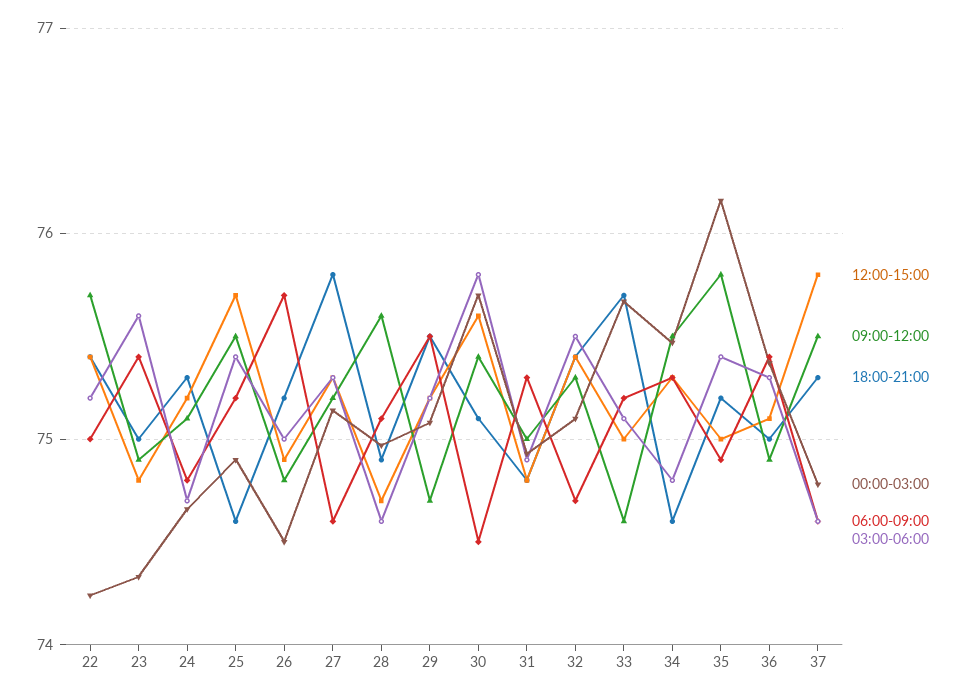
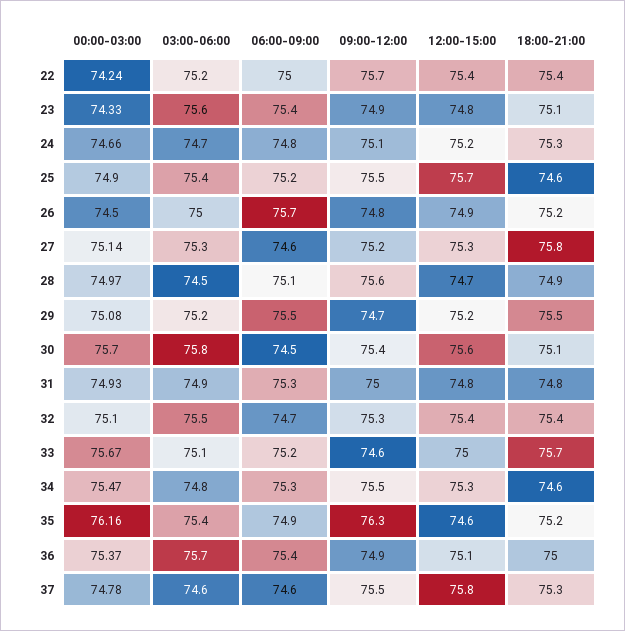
  {
    "12:00-15:00": {
      "22": 75.4,
      "23": 74.8,
      "24": 75.2,
      "25": 75.7,
      "26": 74.9,
      "27": 75.3,
      "28": 74.7,
      "29": 75.2,
      "30": 75.6,
      "31": 74.8,
      "32": 75.4,
      "33": 75,
      "34": 75.3,
-     "35": 75,
+     "35": 74.6,
      "36": 75.1,
      "37": 75.8
    },
    "09:00-12:00": {
      "22": 75.7,
      "23": 74.9,
      "24": 75.1,
      "25": 75.5,
      "26": 74.8,
      "27": 75.2,
      "28": 75.6,
      "29": 74.7,
      "30": 75.4,
      "31": 75,
      "32": 75.3,
      "33": 74.6,
      "34": 75.5,
-     "35": 75.8,
+     "35": 76.3,
      "36": 74.9,
      "37": 75.5
    },
    "18:00-21:00": {
      "22": 75.4,
-     "23": 75,
+     "23": 75.1,
      "24": 75.3,
      "25": 74.6,
      "26": 75.2,
      "27": 75.8,
      "28": 74.9,
      "29": 75.5,
      "30": 75.1,
      "31": 74.8,
      "32": 75.4,
      "33": 75.7,
      "34": 74.6,
      "35": 75.2,
      "36": 75,
      "37": 75.3
    },
    "00:00-03:00": {
      "22": 74.24,
      "23": 74.33,
      "24": 74.66,
      "25": 74.9,
      "26": 74.5,
      "27": 75.14,
      "28": 74.97,
      "29": 75.08,
      "30": 75.7,
      "31": 74.93,
      "32": 75.1,
      "33": 75.67,
      "34": 75.47,
      "35": 76.16,
      "36": 75.37,
      "37": 74.78
    },
    "06:00-09:00": {
      "22": 75,
      "23": 75.4,
      "24": 74.8,
      "25": 75.2,
      "26": 75.7,
      "27": 74.6,
      "28": 75.1,
      "29": 75.5,
      "30": 74.5,
      "31": 75.3,
      "32": 74.7,
      "33": 75.2,
      "34": 75.3,
      "35": 74.9,
      "36": 75.4,
      "37": 74.6
    },
    "03:00-06:00": {
      "22": 75.2,
      "23": 75.6,
      "24": 74.7,
      "25": 75.4,
      "26": 75,
      "27": 75.3,
-     "28": 74.6,
+     "28": 74.5,
      "29": 75.2,
      "30": 75.8,
      "31": 74.9,
      "32": 75.5,
      "33": 75.1,
      "34": 74.8,
      "35": 75.4,
-     "36": 75.3,
+     "36": 75.7,
      "37": 74.6
    }
  }

